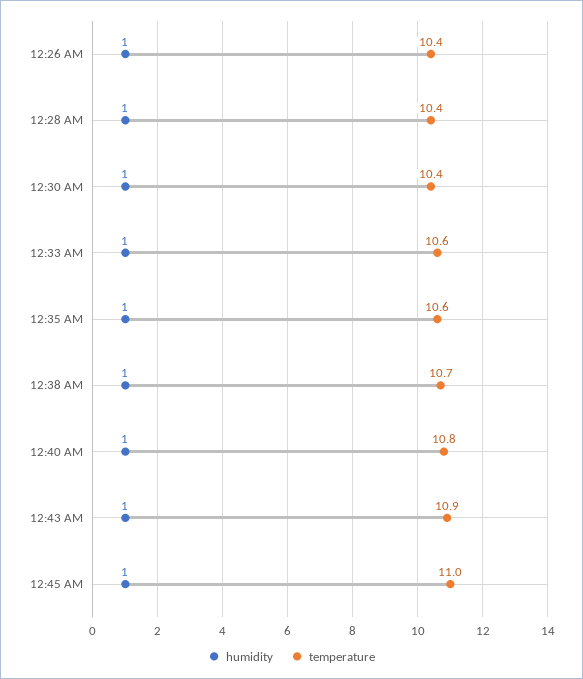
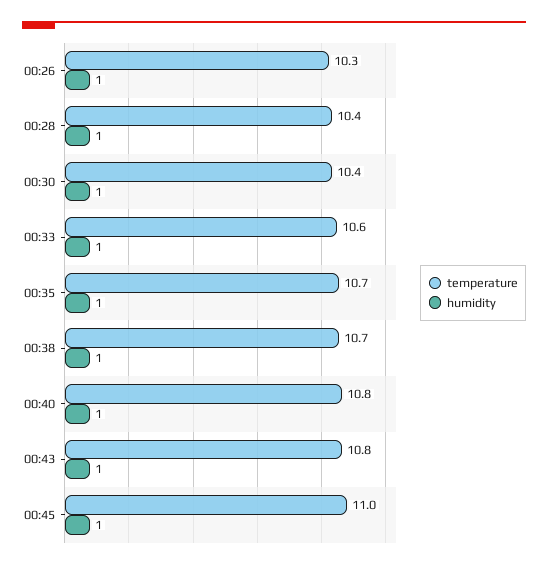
  {
    "humidity": {
      "12:26 AM": 1,
      "12:28 AM": 1,
      "12:30 AM": 1,
      "12:33 AM": 1,
      "12:35 AM": 1,
      "12:38 AM": 1,
      "12:40 AM": 1,
      "12:43 AM": 1,
      "12:45 AM": 1
    },
    "temperature": {
-     "12:26 AM": 10.4,
+     "12:26 AM": 10.3,
      "12:28 AM": 10.4,
      "12:30 AM": 10.4,
      "12:33 AM": 10.6,
-     "12:35 AM": 10.6,
+     "12:35 AM": 10.7,
      "12:38 AM": 10.7,
      "12:40 AM": 10.8,
-     "12:43 AM": 10.9,
+     "12:43 AM": 10.8,
      "12:45 AM": 11
    }
  }

